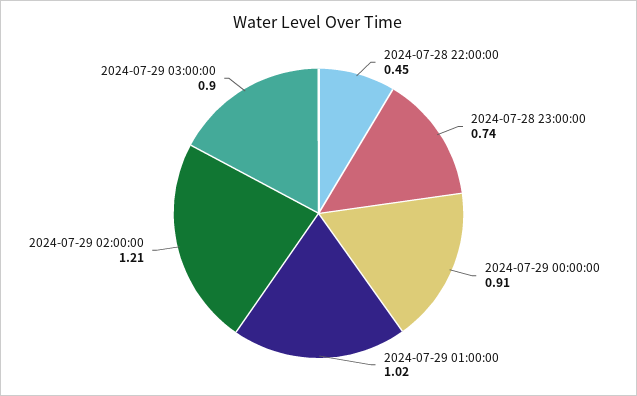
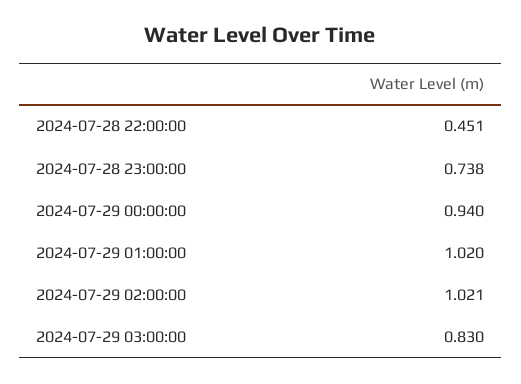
  {
    "2024-07-28 22:00:00": 0.451,
    "2024-07-28 23:00:00": 0.738,
-   "2024-07-29 00:00:00": 0.91,
+   "2024-07-29 00:00:00": 0.94,
    "2024-07-29 01:00:00": 1.02,
-   "2024-07-29 02:00:00": 1.21,
+   "2024-07-29 02:00:00": 1.021,
-   "2024-07-29 03:00:00": 0.9
+   "2024-07-29 03:00:00": 0.83
  }

